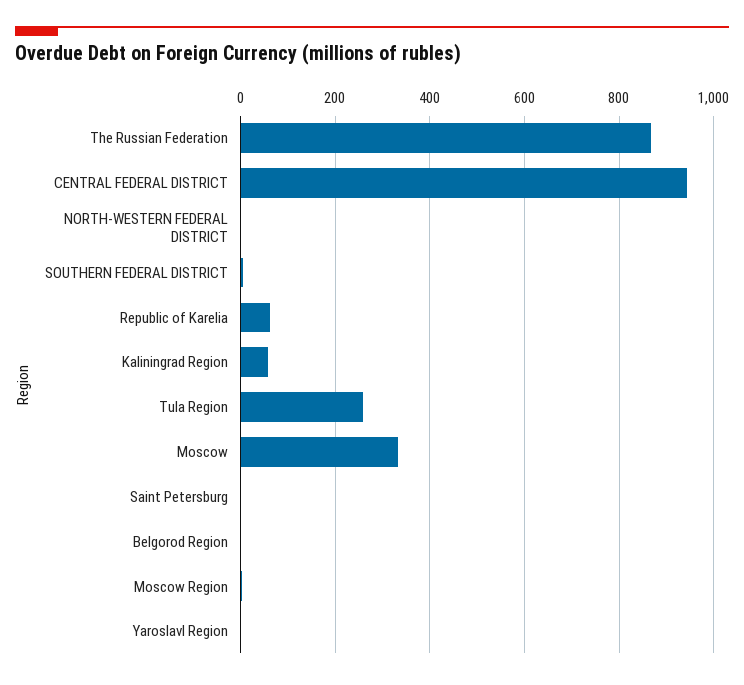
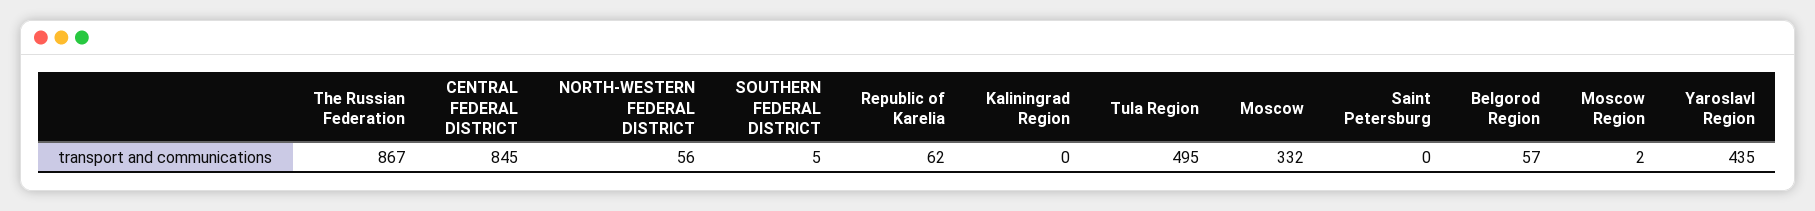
  {
    "The Russian Federation": 867,
-   "CENTRAL FEDERAL DISTRICT": 940,
+   "CENTRAL FEDERAL DISTRICT": 845,
-   "NORTH-WESTERN FEDERAL DISTRICT": 0,
+   "NORTH-WESTERN FEDERAL DISTRICT": 56,
    "SOUTHERN FEDERAL DISTRICT": 5,
    "Republic of Karelia": 62,
-   "Kaliningrad Region": 60,
+   "Kaliningrad Region": 0,
-   "Tula Region": 260,
+   "Tula Region": 495,
    "Moscow": 332,
    "Saint Petersburg": 0,
-   "Belgorod Region": 0,
+   "Belgorod Region": 57,
    "Moscow Region": 2,
-   "Yaroslavl Region": 0
+   "Yaroslavl Region": 435
  }

